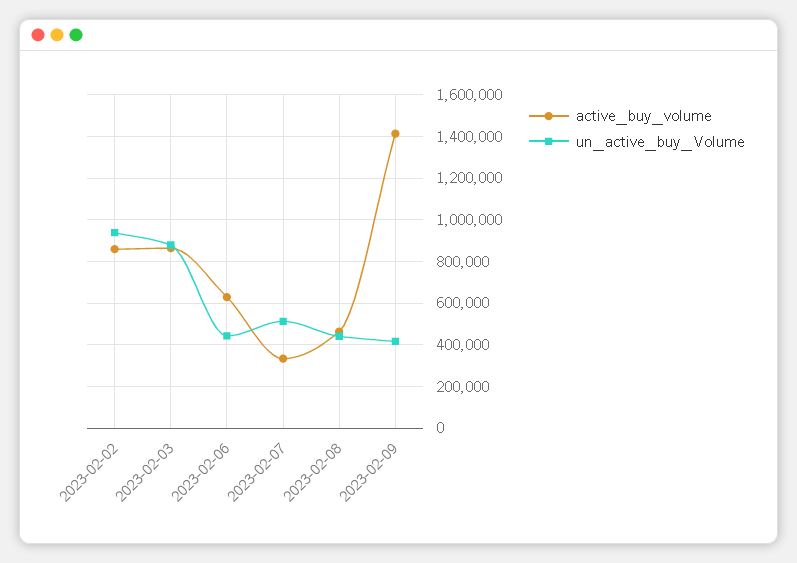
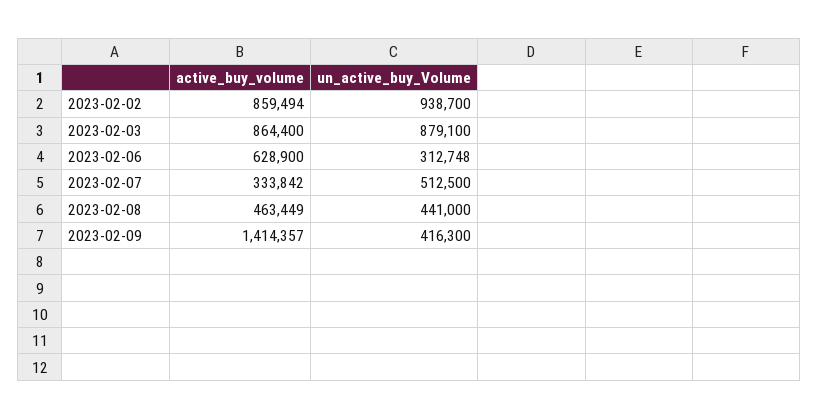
  {
    "active_buy_volume": {
      "2023-02-02": 859494,
      "2023-02-03": 864400,
      "2023-02-06": 628900,
      "2023-02-07": 333842,
      "2023-02-08": 463449,
      "2023-02-09": 1414357
    },
    "un_active_buy_Volume": {
      "2023-02-02": 938700,
      "2023-02-03": 879100,
-     "2023-02-06": 450000,
+     "2023-02-06": 312748,
      "2023-02-07": 512500,
      "2023-02-08": 441000,
      "2023-02-09": 416300
    }
  }

